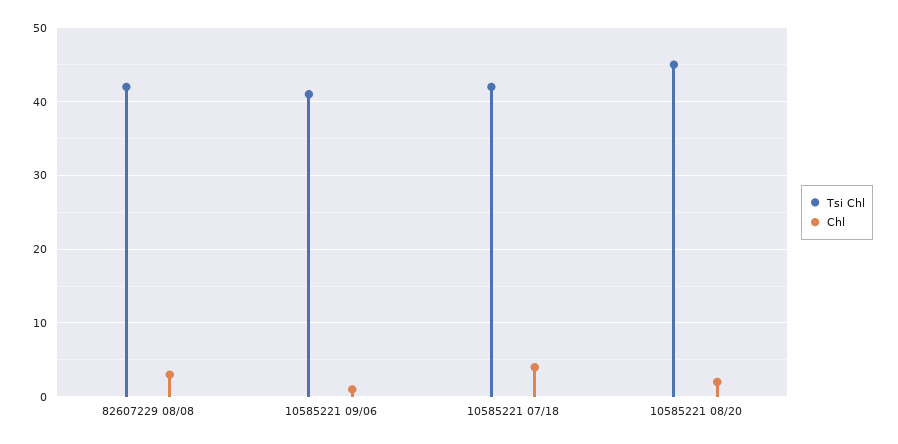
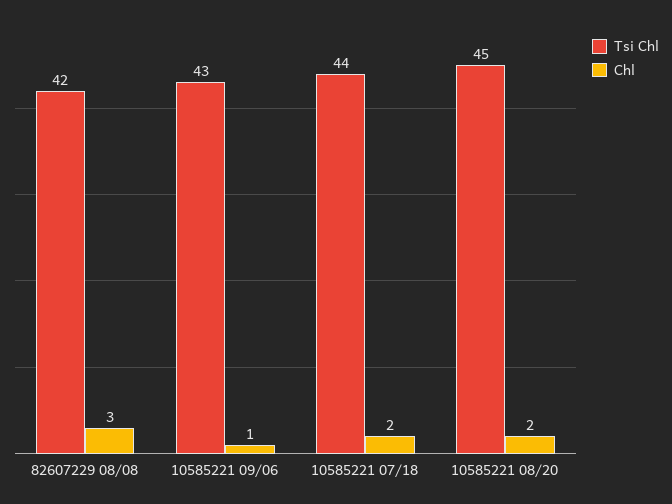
  {
    "Tsi Chl": {
      "82607229 08/08": 42,
-     "10585221 09/06": 41,
+     "10585221 09/06": 43,
-     "10585221 07/18": 42,
+     "10585221 07/18": 44,
      "10585221 08/20": 45
    },
    "Chl": {
      "82607229 08/08": 3,
      "10585221 09/06": 1,
-     "10585221 07/18": 4,
+     "10585221 07/18": 2,
      "10585221 08/20": 2
    }
  }

